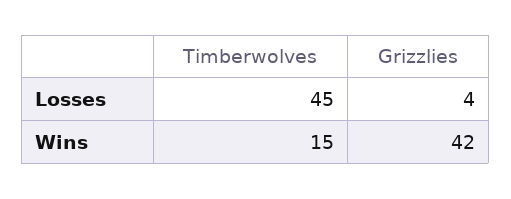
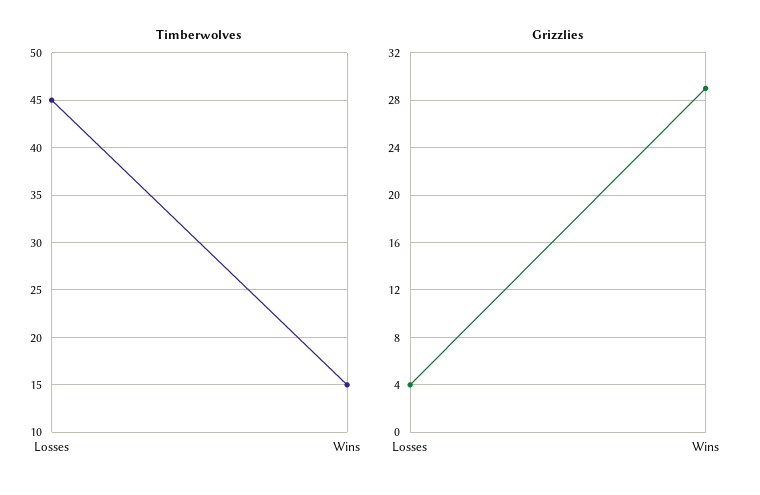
  {
    "Timberwolves": {
      "Losses": 45,
      "Wins": 15
    },
    "Grizzlies": {
      "Losses": 4,
-     "Wins": 42
+     "Wins": 29
    }
  }

